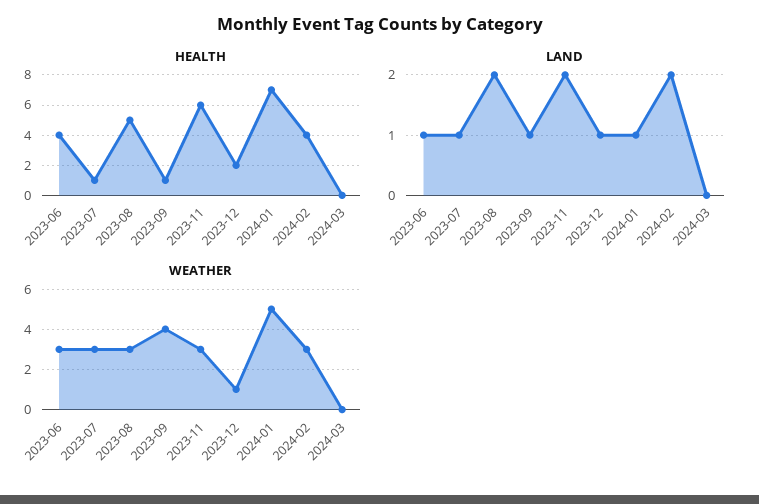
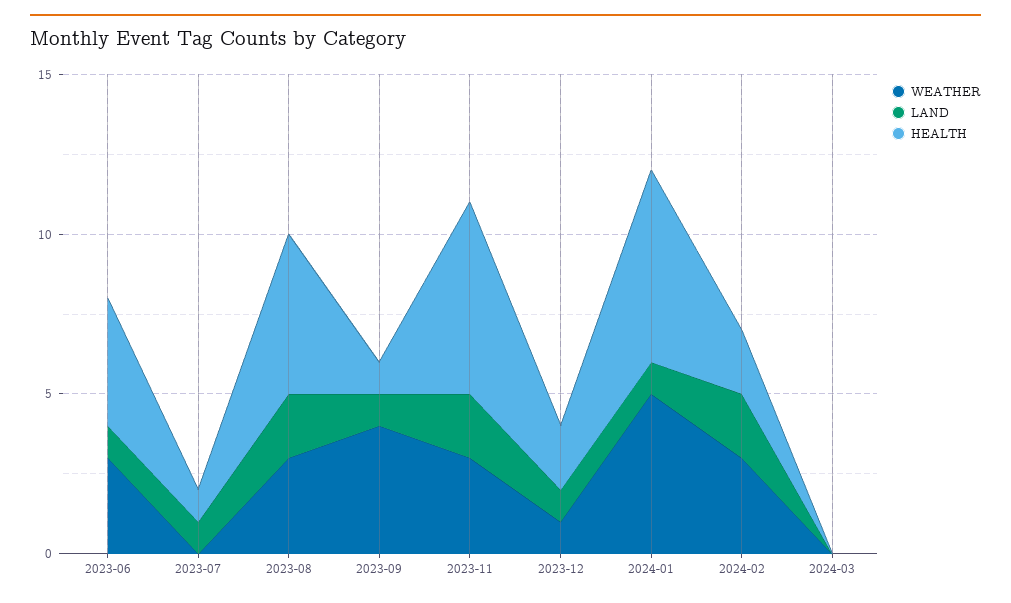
  {
    "HEALTH": {
      "2023-06": 4,
      "2023-07": 1,
      "2023-08": 5,
      "2023-09": 1,
      "2023-11": 6,
      "2023-12": 2,
-     "2024-01": 7,
+     "2024-01": 6,
-     "2024-02": 4,
+     "2024-02": 2,
      "2024-03": 0
    },
    "LAND": {
      "2023-06": 1,
      "2023-07": 1,
      "2023-08": 2,
      "2023-09": 1,
      "2023-11": 2,
      "2023-12": 1,
      "2024-01": 1,
      "2024-02": 2,
      "2024-03": 0
    },
    "WEATHER": {
      "2023-06": 3,
-     "2023-07": 3,
+     "2023-07": 0,
      "2023-08": 3,
      "2023-09": 4,
      "2023-11": 3,
      "2023-12": 1,
      "2024-01": 5,
      "2024-02": 3,
      "2024-03": 0
    }
  }

